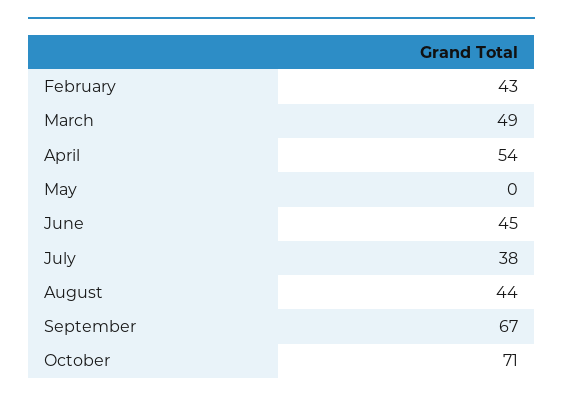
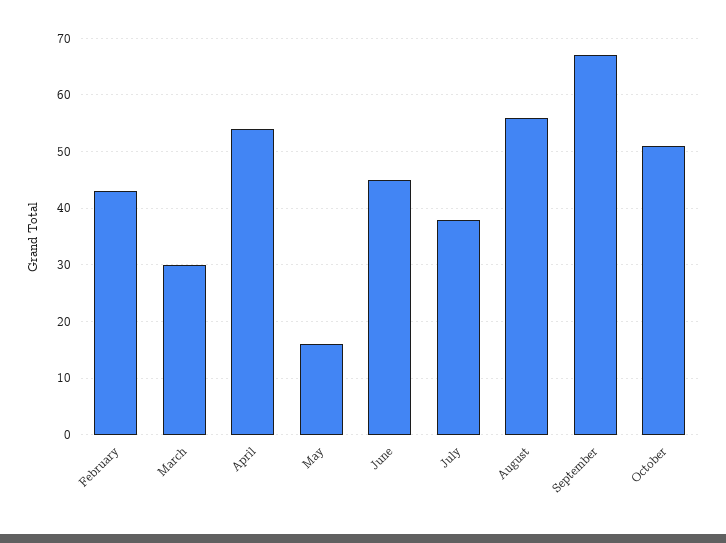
  {
    "February": 43,
-   "March": 49,
+   "March": 30,
    "April": 54,
-   "May": 0,
+   "May": 15,
    "June": 45,
    "July": 38,
-   "August": 44,
+   "August": 55,
    "September": 67,
-   "October": 71
+   "October": 50
  }

